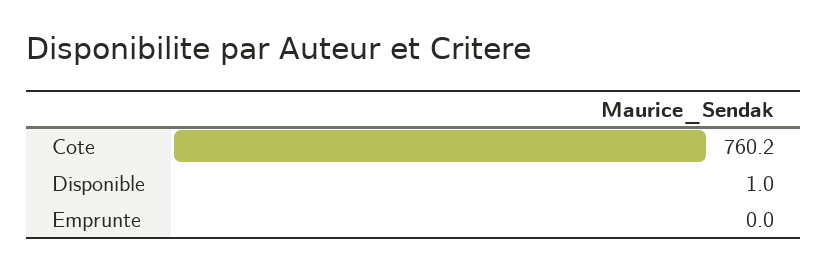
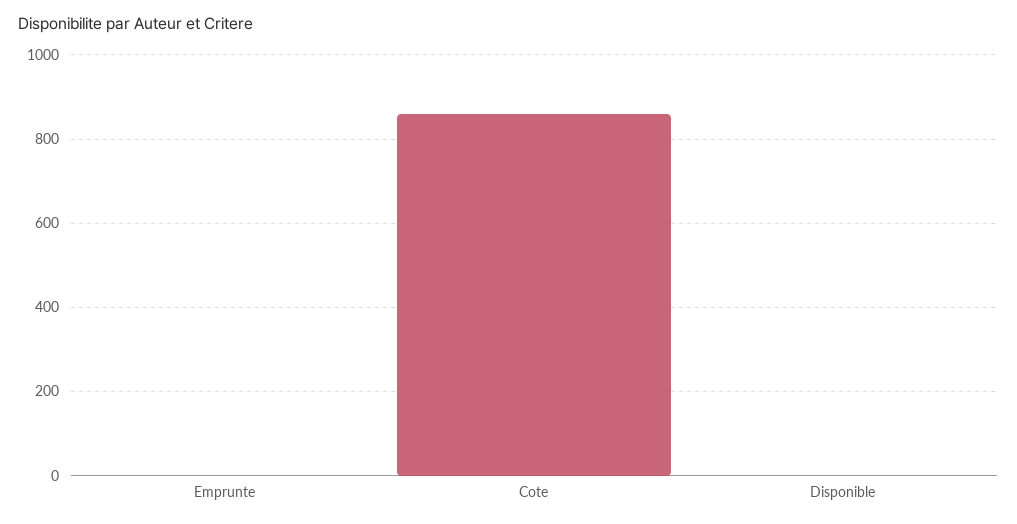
  {
-   "Cote": 760.2,
+   "Cote": 860,
    "Disponible": 1,
    "Emprunte": 0
  }

